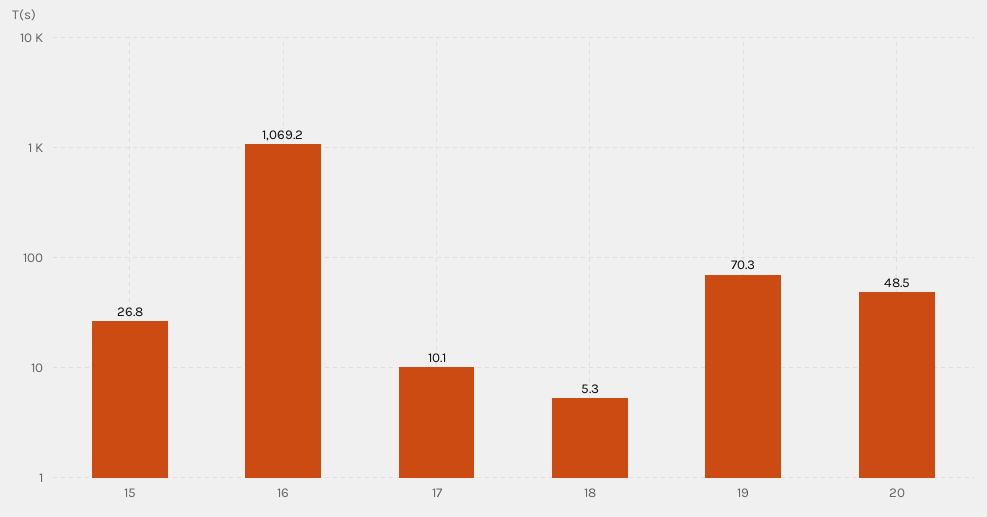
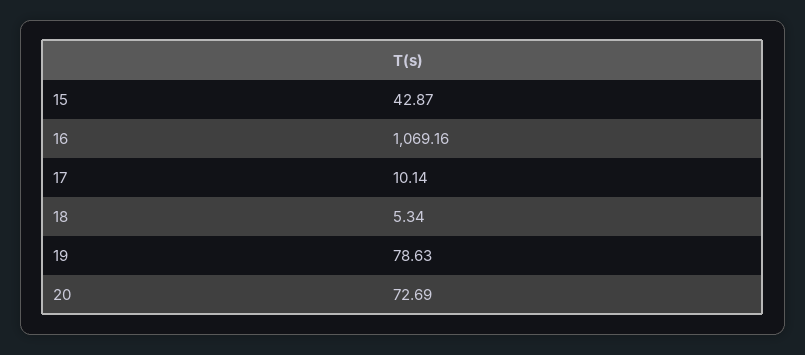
  {
-   "15": 26.8,
+   "15": 42.87,
    "16": 1069.16,
    "17": 10.14,
    "18": 5.34,
-   "19": 70.3,
+   "19": 78.63,
-   "20": 48.5
+   "20": 72.69
  }

